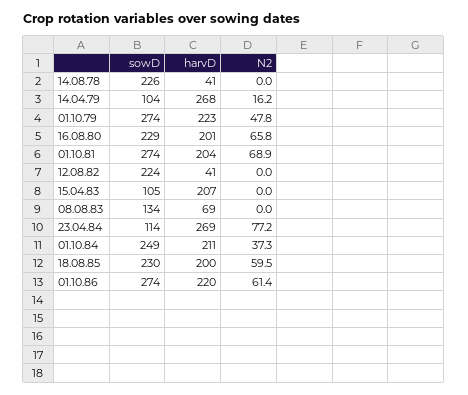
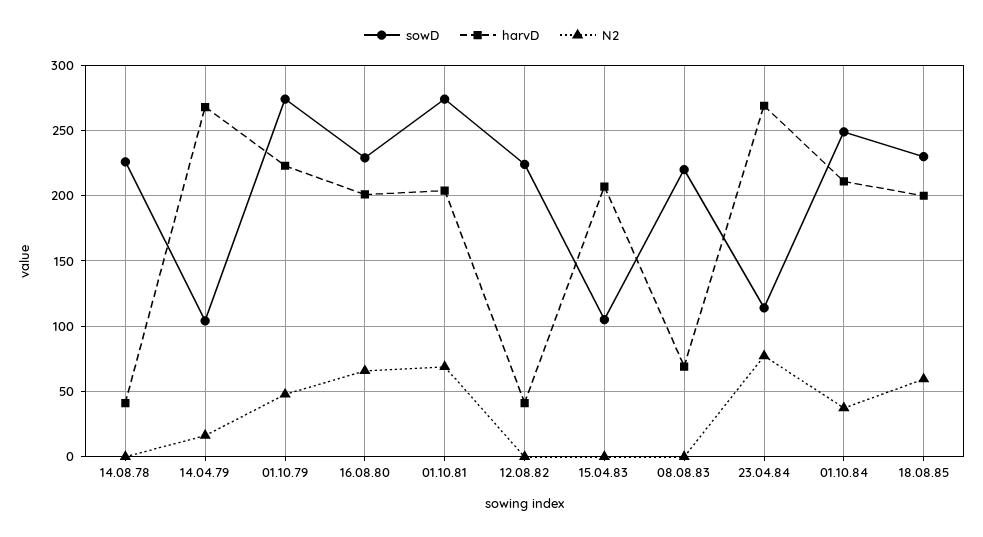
  {
    "sowD": {
      "14.08.78": 226,
      "14.04.79": 104,
      "01.10.79": 274,
      "16.08.80": 229,
      "01.10.81": 274,
      "12.08.82": 224,
      "15.04.83": 105,
-     "08.08.83": 134,
+     "08.08.83": 220,
      "23.04.84": 114,
      "01.10.84": 249,
-     "18.08.85": 230,
+     "18.08.85": 230
-     "01.10.86": 274
    },
    "harvD": {
      "14.08.78": 41,
      "14.04.79": 268,
      "01.10.79": 223,
      "16.08.80": 201,
      "01.10.81": 204,
      "12.08.82": 41,
      "15.04.83": 207,
      "08.08.83": 69,
      "23.04.84": 269,
      "01.10.84": 211,
-     "18.08.85": 200,
+     "18.08.85": 200
-     "01.10.86": 220
    },
    "N2": {
      "14.08.78": 0,
      "14.04.79": 16.2,
      "01.10.79": 47.8,
      "16.08.80": 65.8,
      "01.10.81": 68.9,
      "12.08.82": 0,
      "15.04.83": 0,
      "08.08.83": 0,
      "23.04.84": 77.2,
      "01.10.84": 37.3,
-     "18.08.85": 59.5,
+     "18.08.85": 59.5
-     "01.10.86": 61.4
    }
  }

